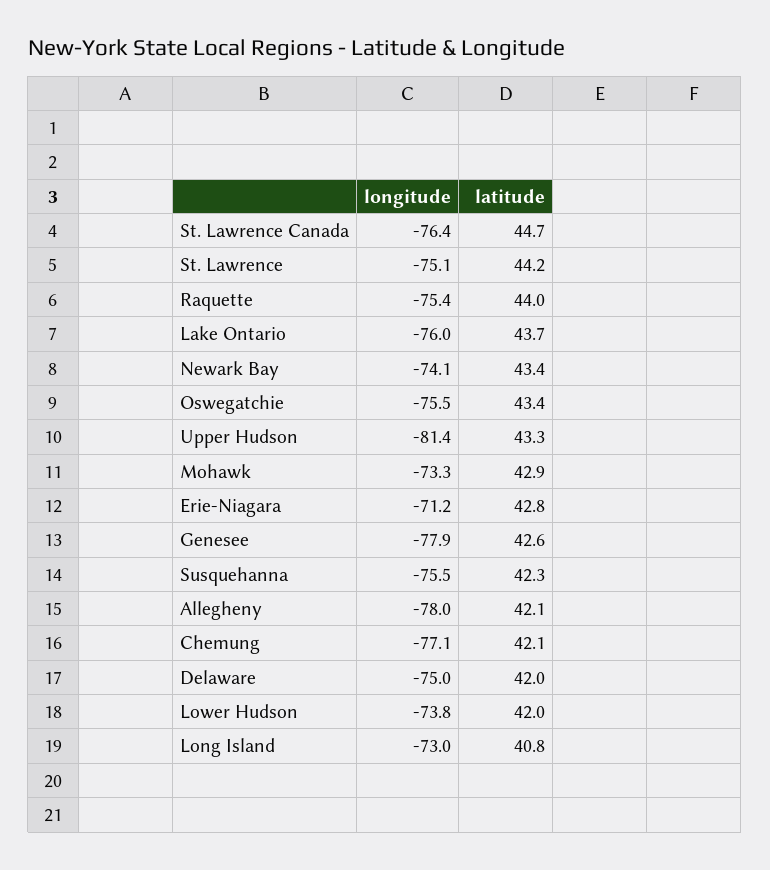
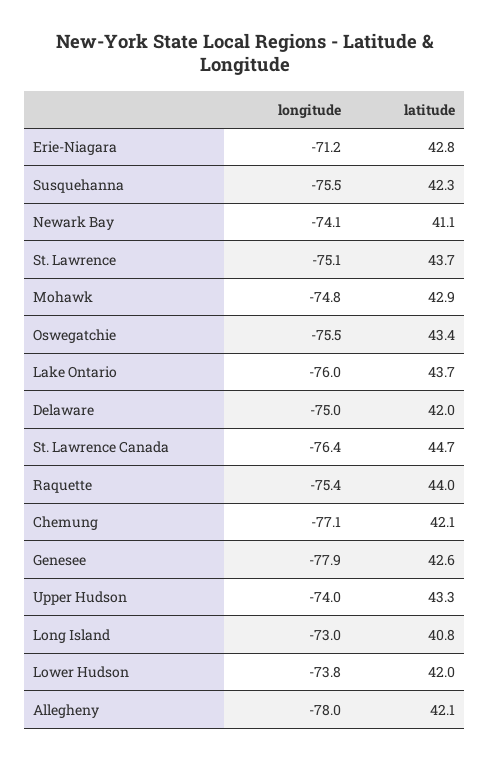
  {
    "longitude": {
      "St. Lawrence Canada": -76.4,
      "St. Lawrence": -75.1,
      "Raquette": -75.4,
      "Lake Ontario": -76,
      "Newark Bay": -74.1,
      "Oswegatchie": -75.5,
-     "Upper Hudson": -81.4,
+     "Upper Hudson": -74,
-     "Mohawk": -73.3,
+     "Mohawk": -74.8,
      "Erie-Niagara": -71.2,
      "Genesee": -77.9,
      "Susquehanna": -75.5,
      "Allegheny": -78,
      "Chemung": -77.1,
      "Delaware": -75,
      "Lower Hudson": -73.8,
      "Long Island": -73
    },
    "latitude": {
      "St. Lawrence Canada": 44.7,
-     "St. Lawrence": 44.2,
+     "St. Lawrence": 43.7,
      "Raquette": 44,
      "Lake Ontario": 43.7,
-     "Newark Bay": 43.4,
+     "Newark Bay": 41.1,
      "Oswegatchie": 43.4,
      "Upper Hudson": 43.3,
      "Mohawk": 42.9,
      "Erie-Niagara": 42.8,
      "Genesee": 42.6,
      "Susquehanna": 42.3,
      "Allegheny": 42.1,
      "Chemung": 42.1,
      "Delaware": 42,
      "Lower Hudson": 42,
      "Long Island": 40.8
    }
  }

